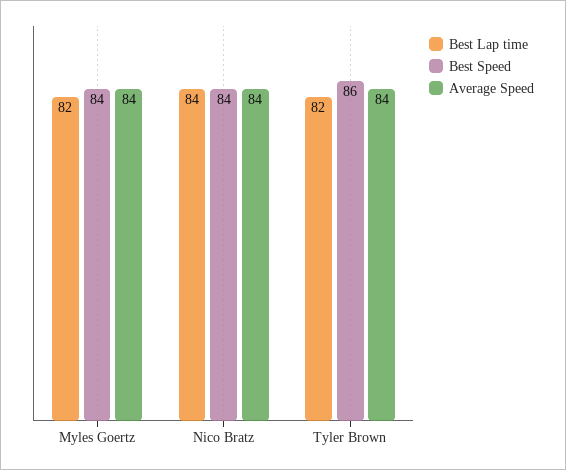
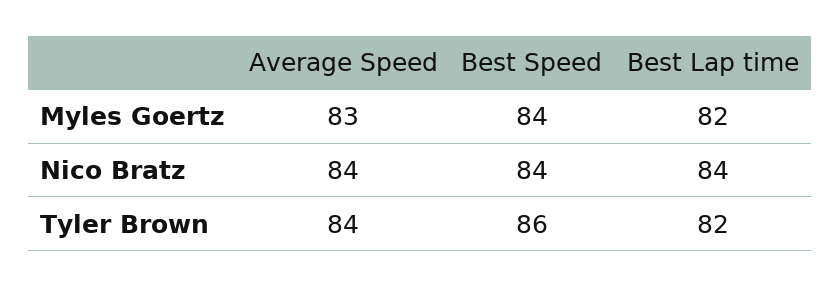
  {
    "Best Lap time": {
      "Myles Goertz": 82,
      "Nico Bratz": 84,
      "Tyler Brown": 82
    },
    "Best Speed": {
      "Myles Goertz": 84,
      "Nico Bratz": 84,
      "Tyler Brown": 86
    },
    "Average Speed": {
-     "Myles Goertz": 84,
+     "Myles Goertz": 83,
      "Nico Bratz": 84,
      "Tyler Brown": 84
    }
  }

